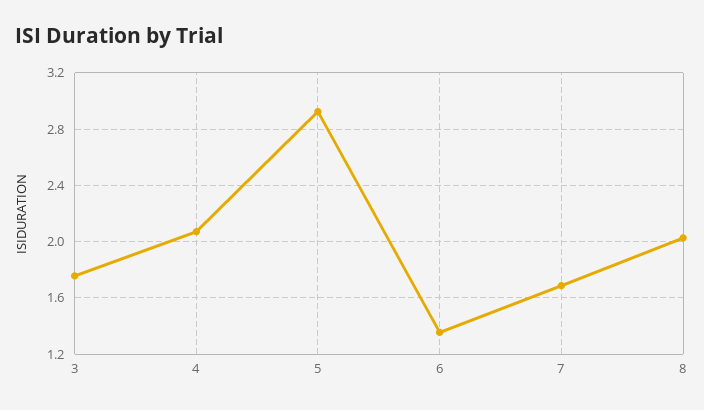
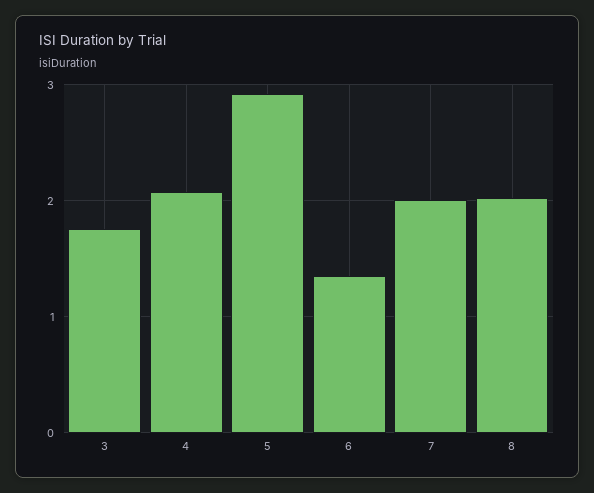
  {
    "3": 1.75,
    "4": 2.05,
    "5": 2.95,
    "6": 1.35,
-   "7": 1.7,
+   "7": 2,
    "8": 2.05
  }

